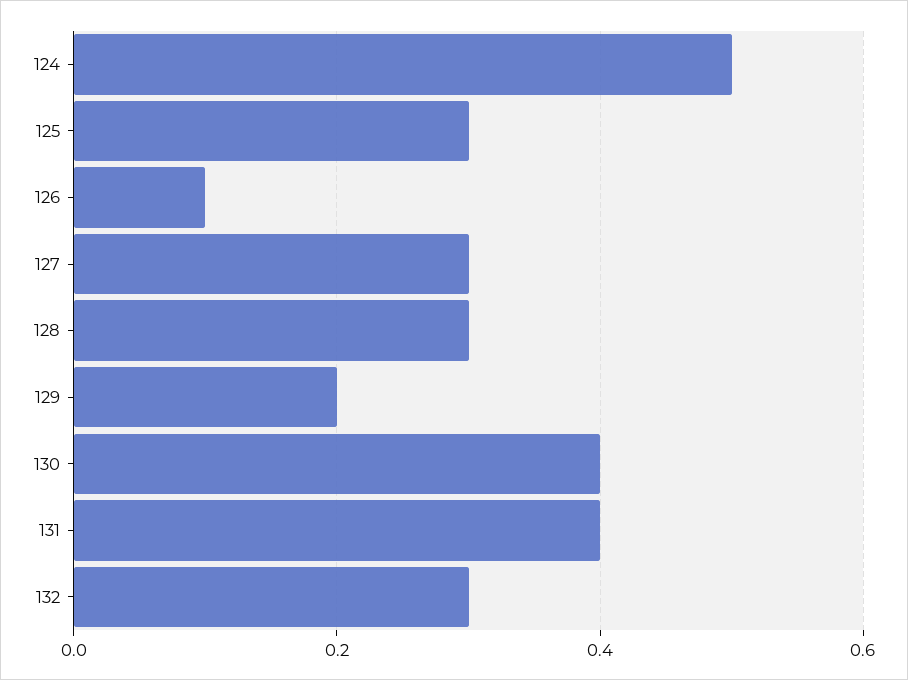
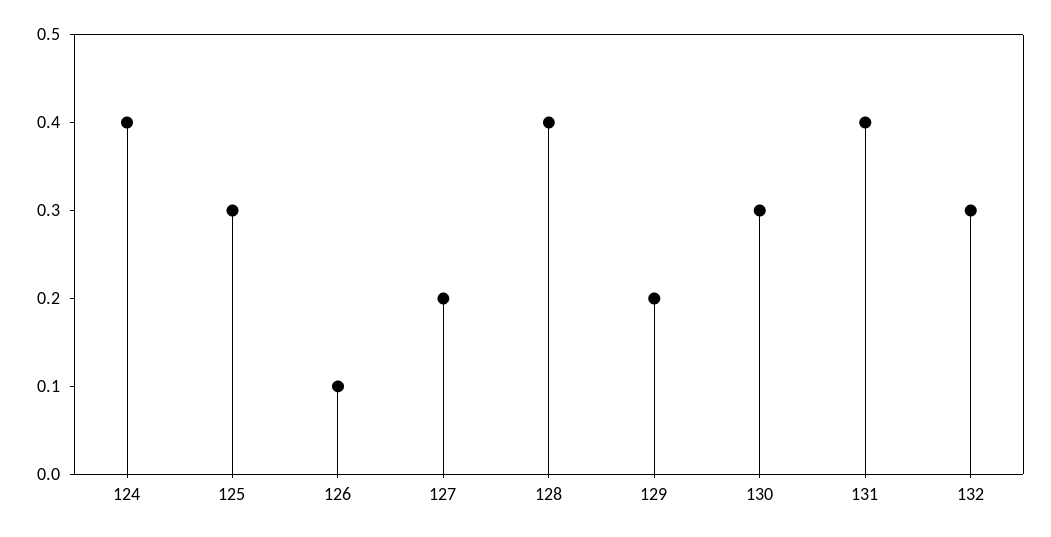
  {
-   "124": 0.5,
+   "124": 0.4,
    "125": 0.3,
    "126": 0.1,
-   "127": 0.3,
+   "127": 0.2,
-   "128": 0.3,
+   "128": 0.4,
    "129": 0.2,
-   "130": 0.4,
+   "130": 0.3,
    "131": 0.4,
    "132": 0.3
  }

